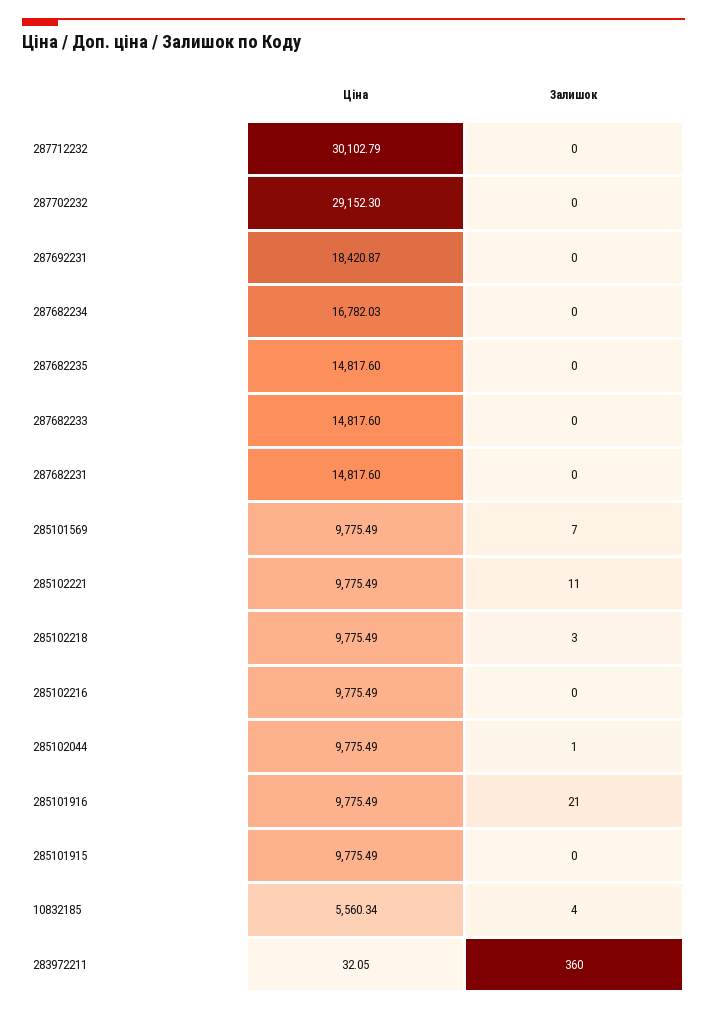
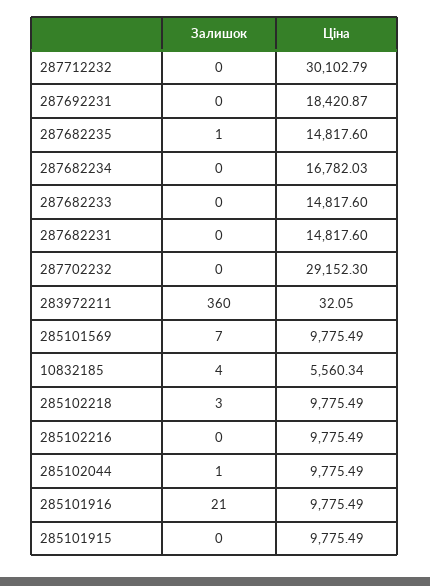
  {
    "Ціна": {
      "287712232": 30102.79,
      "287702232": 29152.3,
      "287692231": 18420.87,
      "287682234": 16782.03,
      "287682235": 14817.6,
      "287682233": 14817.6,
      "287682231": 14817.6,
      "285101569": 9775.49,
-     "285102221": 9775.49,
      "285102218": 9775.49,
      "285102216": 9775.49,
      "285102044": 9775.49,
      "285101916": 9775.49,
      "285101915": 9775.49,
      "10832185": 5560.34,
      "283972211": 32.05
    },
    "Залишок": {
      "287712232": 0,
      "287702232": 0,
      "287692231": 0,
      "287682234": 0,
-     "287682235": 0,
+     "287682235": 1,
      "287682233": 0,
      "287682231": 0,
      "285101569": 7,
-     "285102221": 11,
      "285102218": 3,
      "285102216": 0,
      "285102044": 1,
      "285101916": 21,
      "285101915": 0,
      "10832185": 4,
      "283972211": 360
    }
  }

